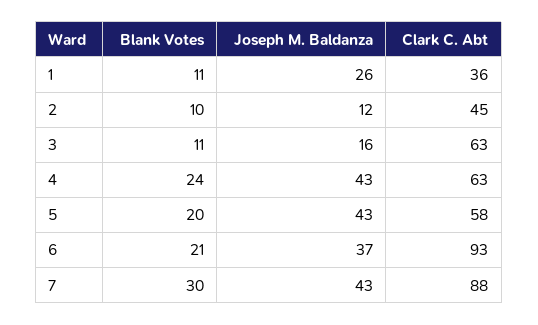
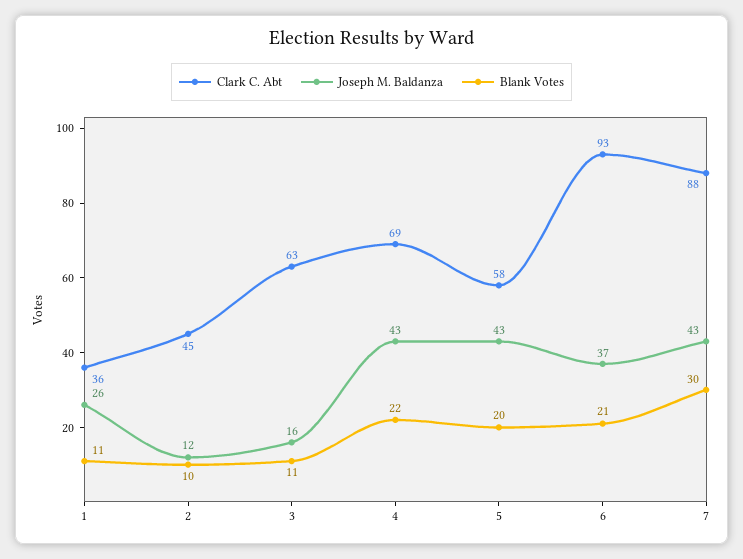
  {
    "Blank Votes": {
      "1": 11,
      "2": 10,
      "3": 11,
-     "4": 24,
+     "4": 22,
      "5": 20,
      "6": 21,
      "7": 30
    },
    "Joseph M. Baldanza": {
      "1": 26,
      "2": 12,
      "3": 16,
      "4": 43,
      "5": 43,
      "6": 37,
      "7": 43
    },
    "Clark C. Abt": {
      "1": 36,
      "2": 45,
      "3": 63,
-     "4": 63,
+     "4": 69,
      "5": 58,
      "6": 93,
      "7": 88
    }
  }

